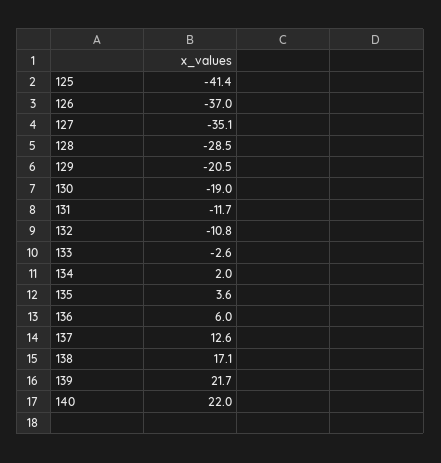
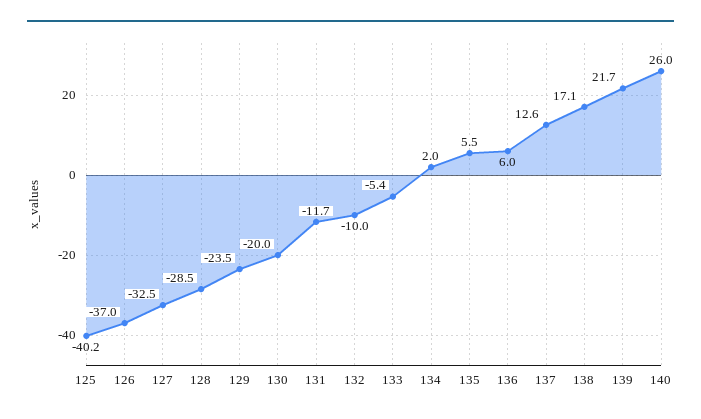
  {
-   "125": -41.4,
+   "125": -40.2,
    "126": -37,
-   "127": -35.1,
+   "127": -32.5,
    "128": -28.5,
-   "129": -20.5,
+   "129": -23.5,
-   "130": -19,
+   "130": -20,
    "131": -11.7,
-   "132": -10.8,
+   "132": -10,
-   "133": -2.6,
+   "133": -5.4,
    "134": 2,
-   "135": 3.6,
+   "135": 5.5,
    "136": 6,
    "137": 12.6,
    "138": 17.1,
    "139": 21.7,
-   "140": 22
+   "140": 26
  }

